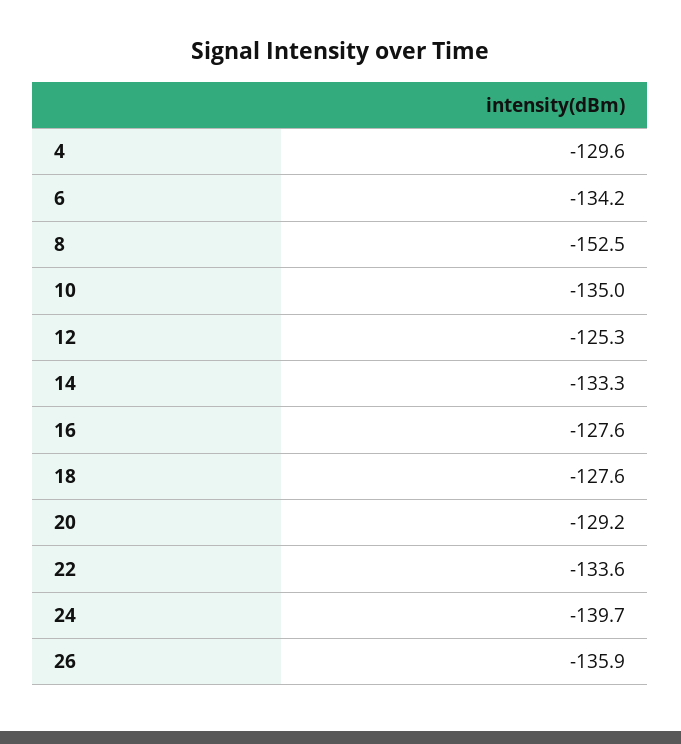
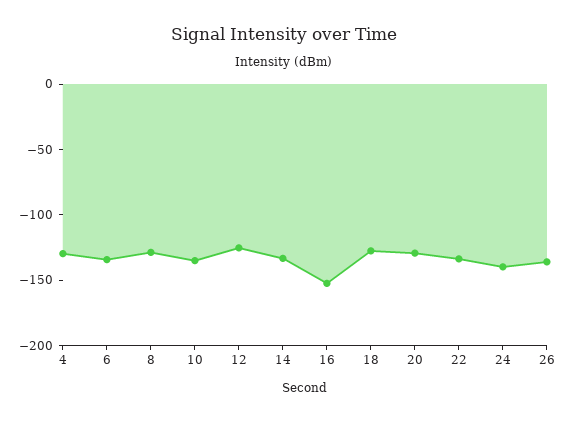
  {
    "4": -129.6,
    "6": -134.2,
-   "8": -152.5,
+   "8": -130,
    "10": -135,
    "12": -125.3,
    "14": -133.3,
-   "16": -127.6,
+   "16": -150,
    "18": -127.6,
    "20": -129.2,
    "22": -133.6,
    "24": -139.7,
    "26": -135.9
  }

